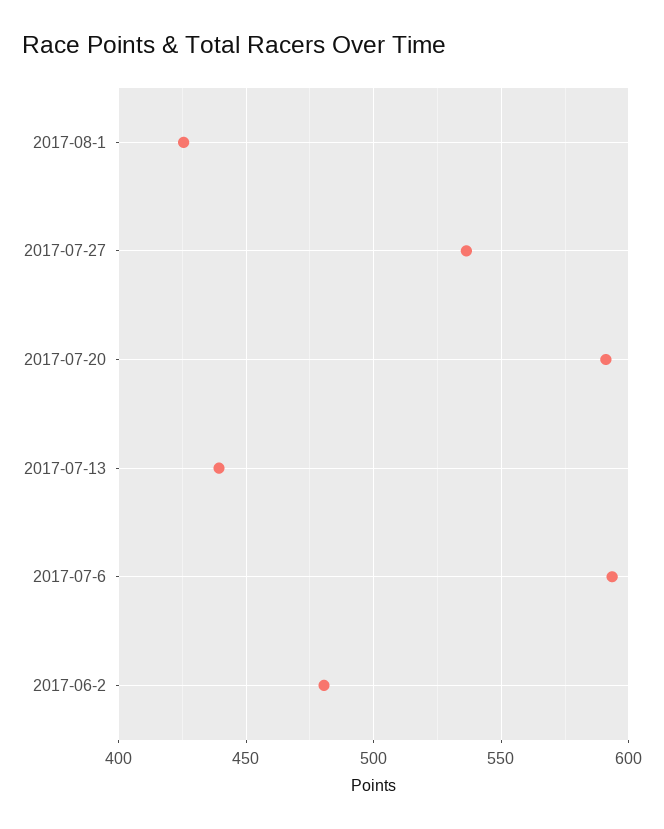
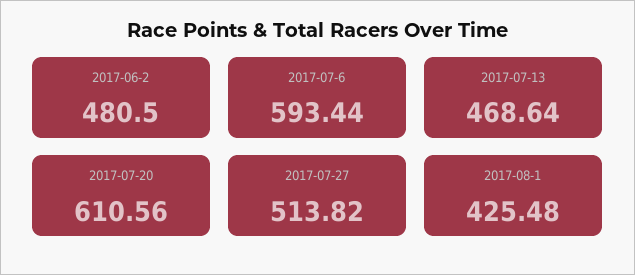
  {
    "2017-08-1": 425.48,
-   "2017-07-27": 535,
+   "2017-07-27": 513.82,
-   "2017-07-20": 590,
+   "2017-07-20": 610.56,
-   "2017-07-13": 440,
+   "2017-07-13": 468.64,
    "2017-07-6": 593.44,
    "2017-06-2": 480.5
  }

